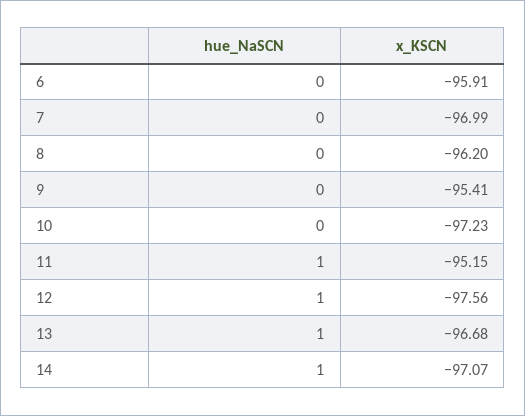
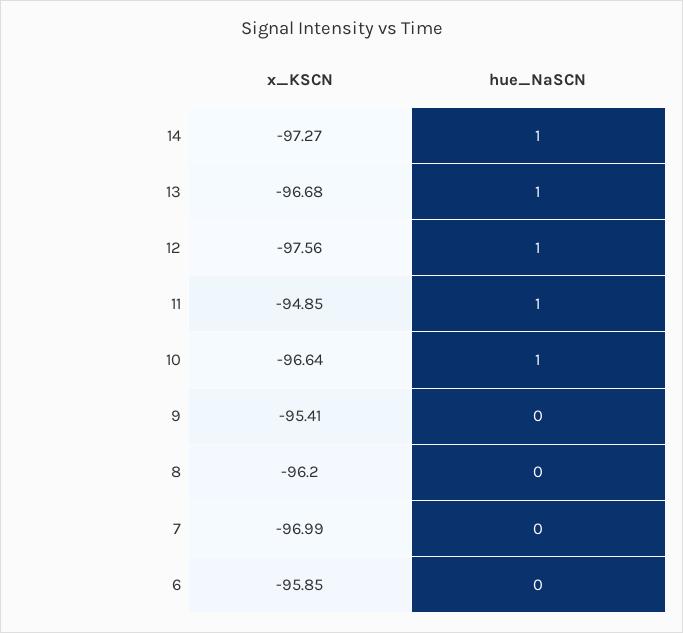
  {
    "hue_NaSCN": {
      "6": 0,
      "7": 0,
      "8": 0,
      "9": 0,
-     "10": 0,
+     "10": 1,
      "11": 1,
      "12": 1,
      "13": 1,
      "14": 1
    },
    "x_KSCN": {
-     "6": -95.91,
+     "6": -95.85,
      "7": -96.99,
      "8": -96.2,
      "9": -95.41,
-     "10": -97.23,
+     "10": -96.64,
-     "11": -95.15,
+     "11": -94.85,
      "12": -97.56,
      "13": -96.68,
-     "14": -97.07
+     "14": -97.27
    }
  }

